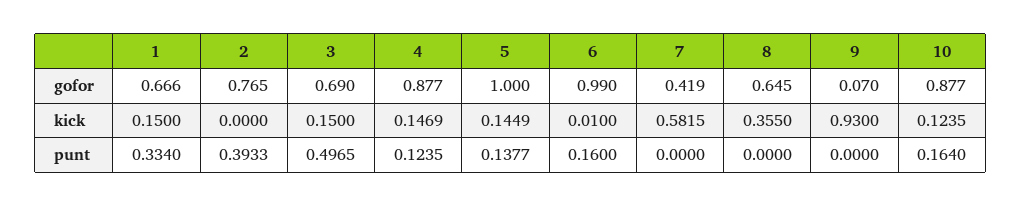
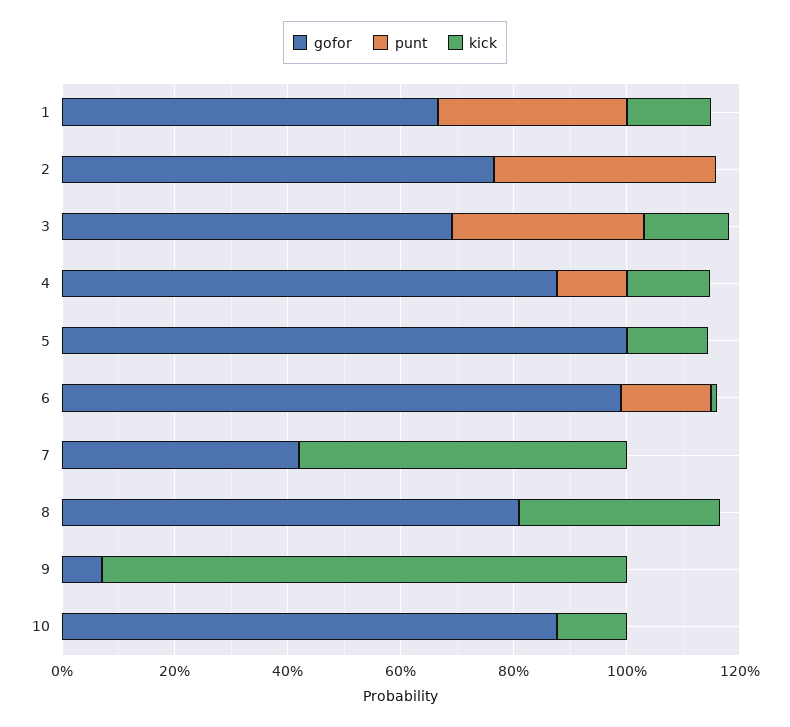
  {
    "gofor": {
      "1": 0.666,
      "2": 0.765,
      "3": 0.69,
      "4": 0.877,
      "5": 1,
      "6": 0.99,
      "7": 0.419,
-     "8": 0.645,
+     "8": 0.8,
      "9": 0.07,
      "10": 0.877
    },
    "kick": {
      "1": 0.15,
      "2": 0,
      "3": 0.15,
      "4": 0.1469,
      "5": 0.1449,
      "6": 0.01,
      "7": 0.5815,
      "8": 0.355,
      "9": 0.93,
      "10": 0.1235
    },
    "punt": {
      "1": 0.334,
      "2": 0.3933,
-     "3": 0.4965,
+     "3": 0.35,
      "4": 0.1235,
-     "5": 0.1377,
+     "5": 0,
      "6": 0.16,
      "7": 0,
      "8": 0,
      "9": 0,
-     "10": 0.164
+     "10": 0
    }
  }

